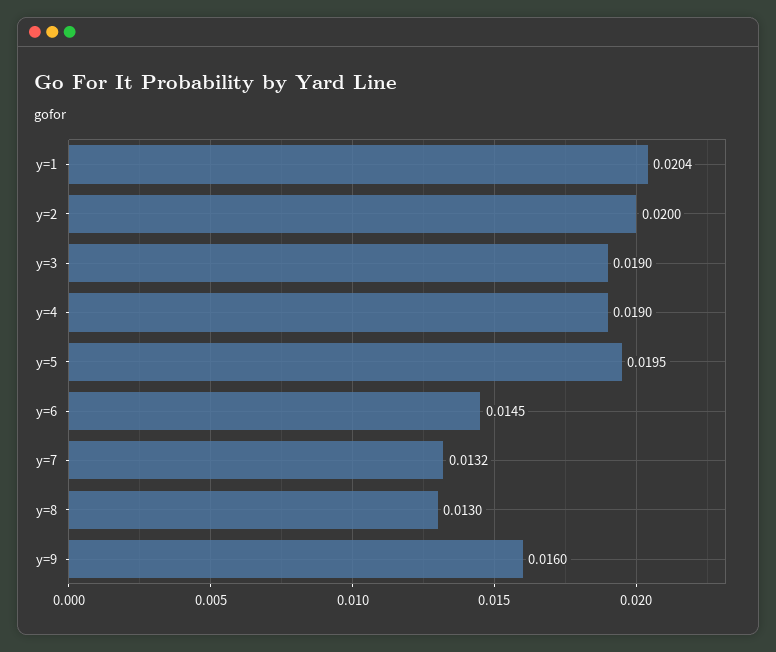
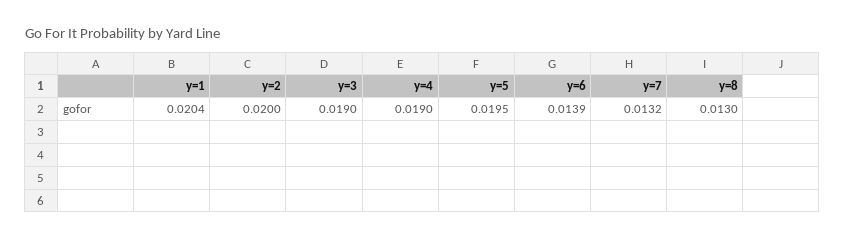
  {
    "y=1": 0.0204,
    "y=2": 0.02,
    "y=3": 0.019,
    "y=4": 0.019,
    "y=5": 0.0195,
-   "y=6": 0.0145,
+   "y=6": 0.0139,
    "y=7": 0.0132,
-   "y=8": 0.013,
+   "y=8": 0.013
-   "y=9": 0.016
  }

